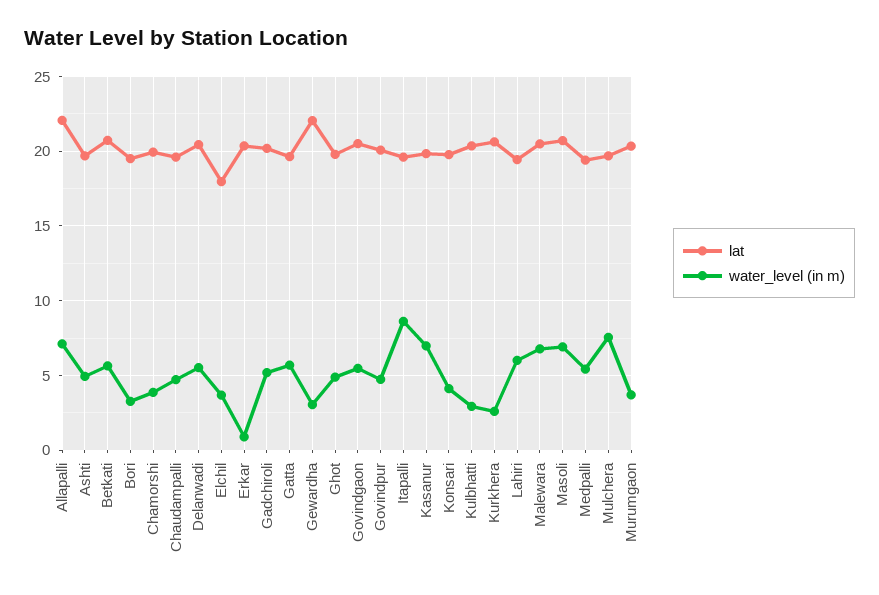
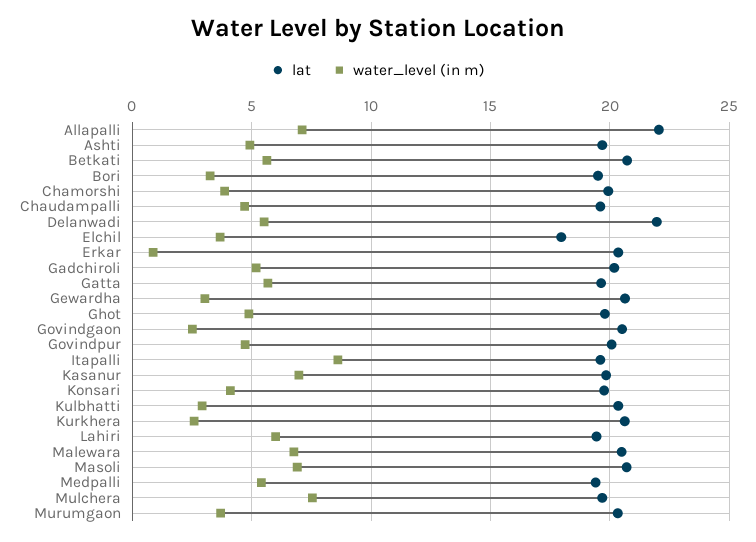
  {
    "lat": {
      "Allapalli": 22,
      "Ashti": 19.5,
      "Betkati": 20.5,
      "Bori": 19.5,
      "Chamorshi": 20,
      "Chaudampalli": 19.5,
-     "Delanwadi": 20.5,
+     "Delanwadi": 22,
      "Elchil": 18,
      "Erkar": 20.5,
      "Gadchiroli": 20,
      "Gatta": 19.5,
-     "Gewardha": 22,
+     "Gewardha": 20.5,
      "Ghot": 20,
      "Govindgaon": 20.5,
      "Govindpur": 20,
      "Itapalli": 19.5,
      "Kasanur": 20,
      "Konsari": 20,
      "Kulbhatti": 20.5,
      "Kurkhera": 20.5,
      "Lahiri": 19.5,
      "Malewara": 20.5,
      "Masoli": 20.5,
      "Medpalli": 19.5,
      "Mulchera": 19.5,
      "Murumgaon": 20.5
    },
    "water_level (in m)": {
      "Allapalli": 7,
      "Ashti": 5,
      "Betkati": 5.5,
      "Bori": 3.5,
      "Chamorshi": 4,
      "Chaudampalli": 4.5,
      "Delanwadi": 5.5,
      "Elchil": 3.5,
      "Erkar": 1,
      "Gadchiroli": 5,
      "Gatta": 5.5,
      "Gewardha": 3,
      "Ghot": 5,
-     "Govindgaon": 5.5,
+     "Govindgaon": 2.5,
      "Govindpur": 4.5,
      "Itapalli": 8.5,
      "Kasanur": 7,
      "Konsari": 4,
      "Kulbhatti": 3,
      "Kurkhera": 2.5,
      "Lahiri": 6,
      "Malewara": 7,
      "Masoli": 7,
      "Medpalli": 5.5,
      "Mulchera": 7.5,
      "Murumgaon": 3.5
    }
  }

